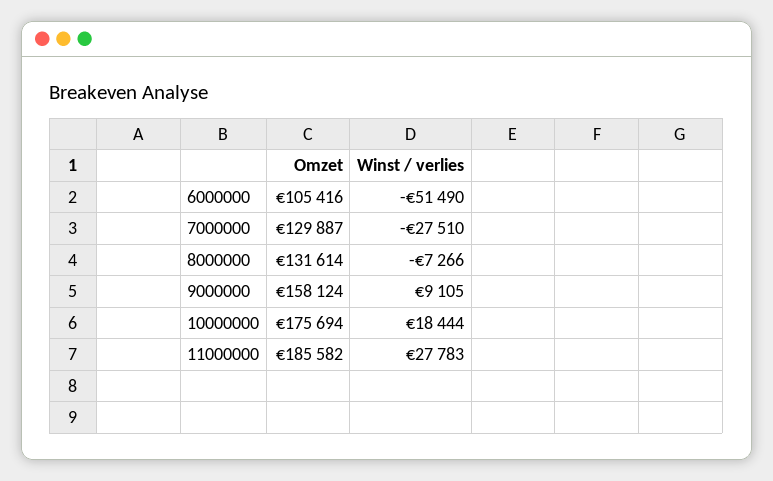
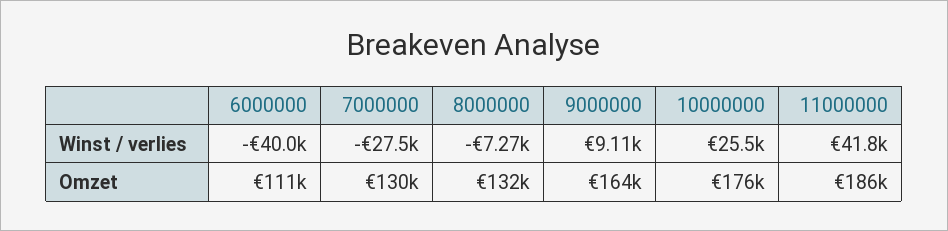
  {
    "Omzet": {
-     "6000000": 105416,
+     "6000000": 111000,
      "7000000": 129887,
      "8000000": 131614,
-     "9000000": 158124,
+     "9000000": 164000,
      "10000000": 175694,
      "11000000": 185582
    },
    "Winst / verlies": {
-     "6000000": -51490,
+     "6000000": -40000,
      "7000000": -27510,
      "8000000": -7266,
      "9000000": 9105,
-     "10000000": 18444,
+     "10000000": 25500,
-     "11000000": 27783
+     "11000000": 41800
    }
  }

